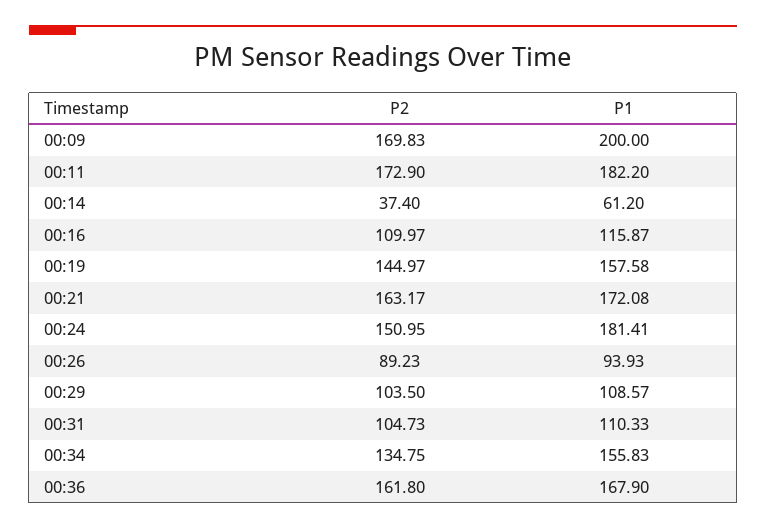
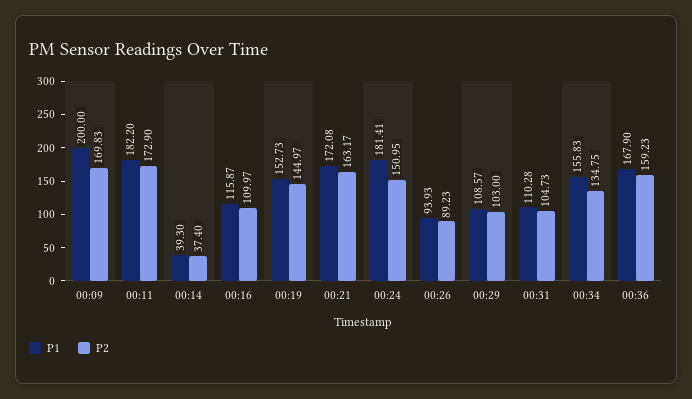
  {
    "P2": {
      "00:09": 169.83,
      "00:11": 172.9,
      "00:14": 37.4,
      "00:16": 109.97,
      "00:19": 144.97,
      "00:21": 163.17,
      "00:24": 150.95,
      "00:26": 89.23,
-     "00:29": 103.5,
+     "00:29": 103,
      "00:31": 104.73,
      "00:34": 134.75,
-     "00:36": 161.8
+     "00:36": 159.23
    },
    "P1": {
      "00:09": 200,
      "00:11": 182.2,
-     "00:14": 61.2,
+     "00:14": 39.3,
      "00:16": 115.87,
-     "00:19": 157.58,
+     "00:19": 152.73,
      "00:21": 172.08,
      "00:24": 181.41,
      "00:26": 93.93,
      "00:29": 108.57,
-     "00:31": 110.33,
+     "00:31": 110.28,
      "00:34": 155.83,
      "00:36": 167.9
    }
  }

